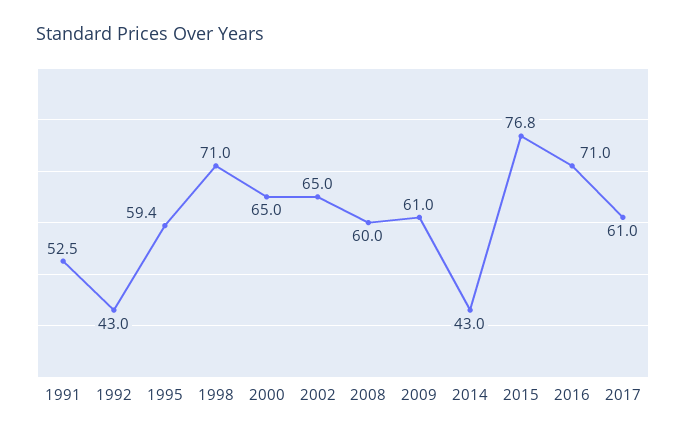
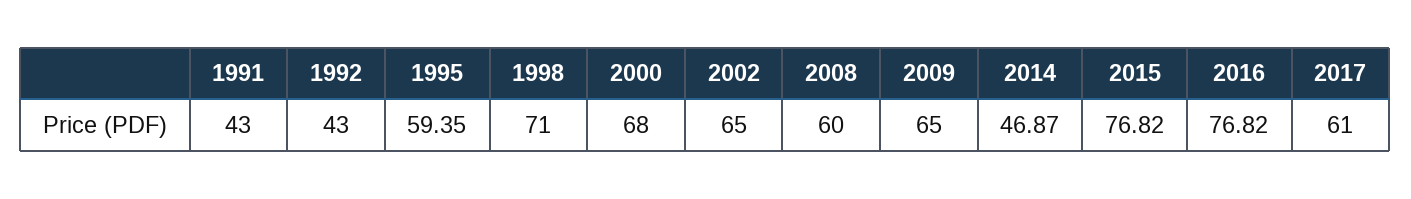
  {
-   "1991": 52.5,
+   "1991": 43,
    "1992": 43,
    "1995": 59.35,
    "1998": 71,
-   "2000": 65,
+   "2000": 68,
    "2002": 65,
    "2008": 60,
-   "2009": 61,
+   "2009": 65,
-   "2014": 43,
+   "2014": 46.87,
    "2015": 76.82,
-   "2016": 71,
+   "2016": 76.82,
    "2017": 61
  }

